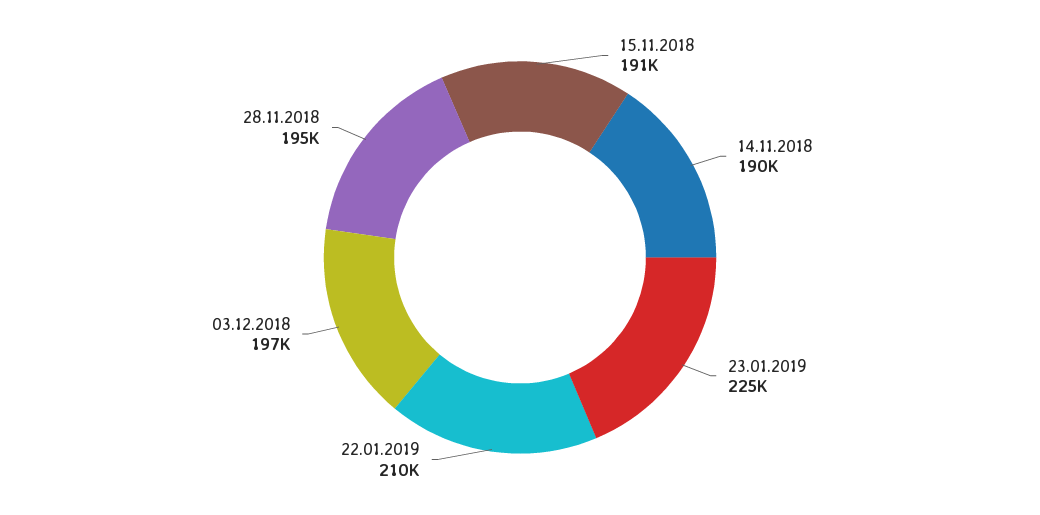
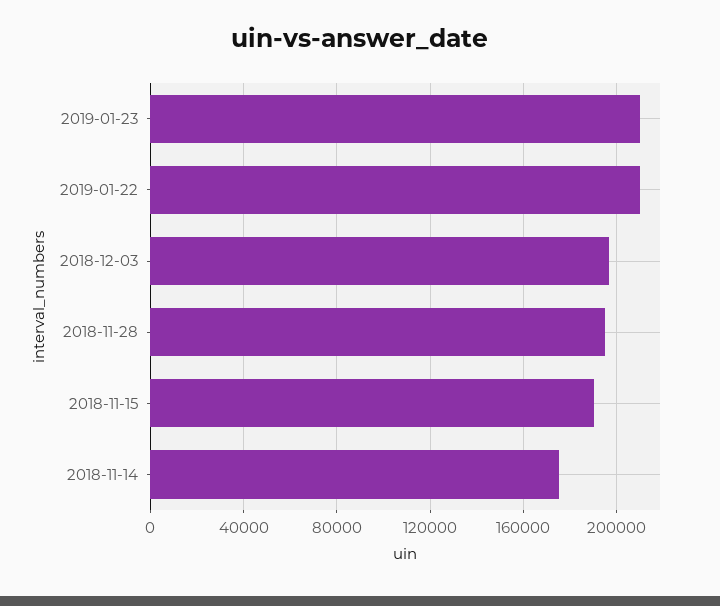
  {
    "15.11.2018": 191000,
-   "14.11.2018": 190000,
+   "14.11.2018": 175000,
-   "23.01.2019": 225000,
+   "23.01.2019": 210000,
    "22.01.2019": 210000,
    "03.12.2018": 197000,
    "28.11.2018": 195000
  }

